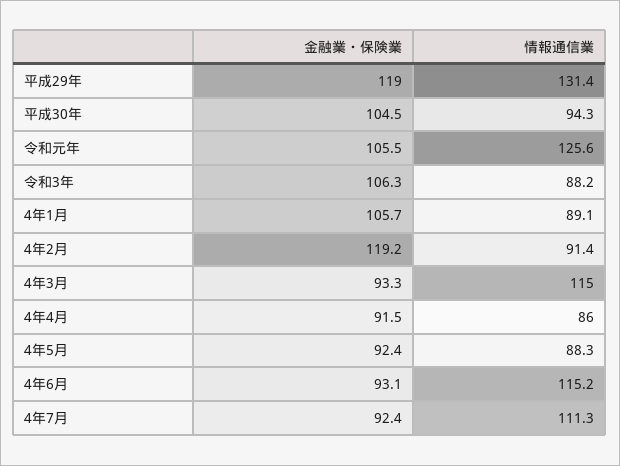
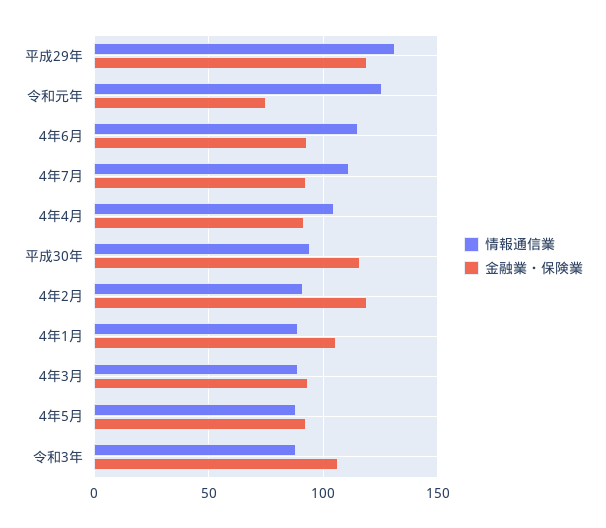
  {
    "金融業・保険業": {
      "平成29年": 119,
-     "平成30年": 104.5,
+     "平成30年": 115,
-     "令和元年": 105.5,
+     "令和元年": 75,
      "令和3年": 106.3,
      "4年1月": 105.7,
      "4年2月": 119.2,
      "4年3月": 93.3,
      "4年4月": 91.5,
      "4年5月": 92.4,
      "4年6月": 93.1,
      "4年7月": 92.4
    },
    "情報通信業": {
      "平成29年": 131.4,
      "平成30年": 94.3,
      "令和元年": 125.6,
      "令和3年": 88.2,
      "4年1月": 89.1,
      "4年2月": 91.4,
-     "4年3月": 115,
+     "4年3月": 90,
-     "4年4月": 86,
+     "4年4月": 105,
      "4年5月": 88.3,
      "4年6月": 115.2,
      "4年7月": 111.3
    }
  }

